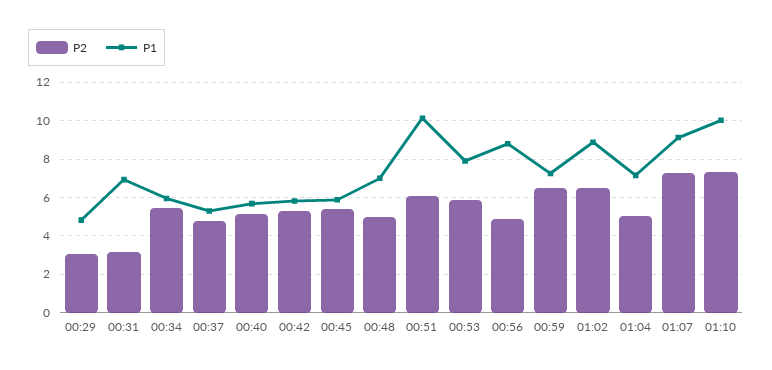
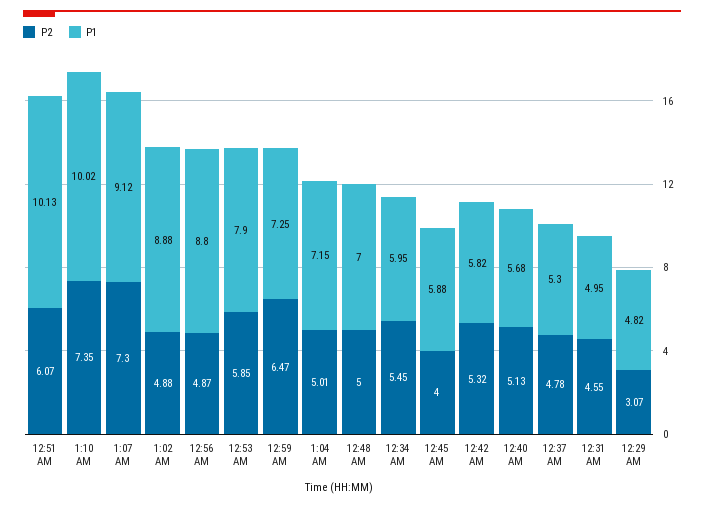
  {
    "P2": {
      "00:29": 3.07,
-     "00:31": 3,
+     "00:31": 4.55,
      "00:34": 5.45,
      "00:37": 4.78,
      "00:40": 5.13,
      "00:42": 5.32,
-     "00:45": 5.5,
+     "00:45": 4,
      "00:48": 5,
      "00:51": 6.07,
      "00:53": 5.85,
      "00:56": 4.87,
      "00:59": 6.47,
-     "01:02": 6.5,
+     "01:02": 4.88,
      "01:04": 5.01,
      "01:07": 7.3,
      "01:10": 7.35
    },
    "P1": {
      "00:29": 4.82,
-     "00:31": 7,
+     "00:31": 4.95,
      "00:34": 5.95,
      "00:37": 5.3,
      "00:40": 5.68,
      "00:42": 5.82,
      "00:45": 5.88,
      "00:48": 7,
      "00:51": 10.13,
      "00:53": 7.9,
      "00:56": 8.8,
      "00:59": 7.25,
      "01:02": 8.88,
      "01:04": 7.15,
      "01:07": 9.12,
      "01:10": 10.02
    }
  }

